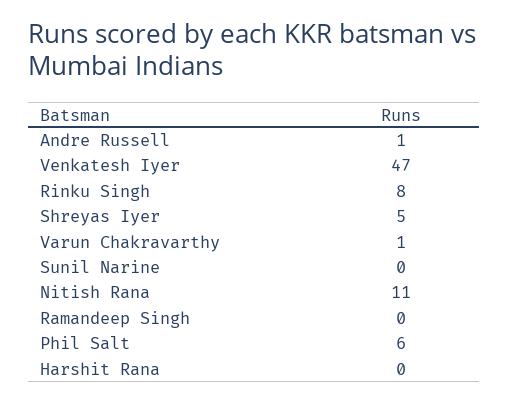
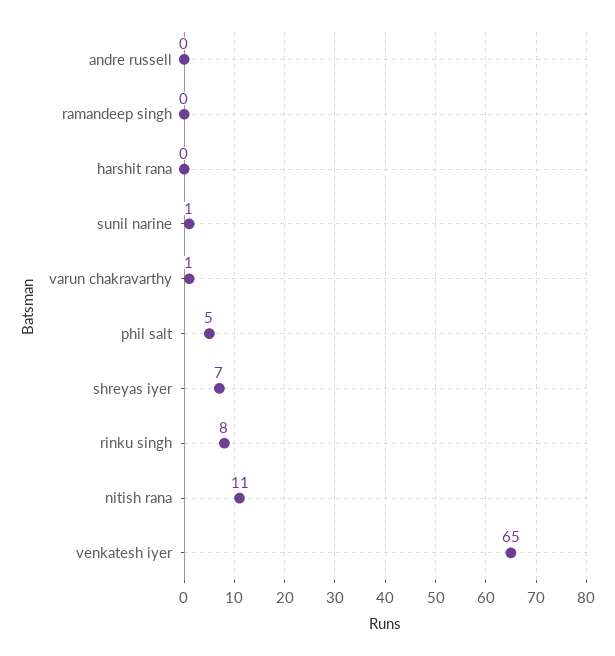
  {
-   "Andre Russell": 1,
+   "Andre Russell": 0,
-   "Venkatesh Iyer": 47,
+   "Venkatesh Iyer": 65,
    "Rinku Singh": 8,
-   "Shreyas Iyer": 5,
+   "Shreyas Iyer": 7,
    "Varun Chakravarthy": 1,
-   "Sunil Narine": 0,
+   "Sunil Narine": 1,
    "Nitish Rana": 11,
    "Ramandeep Singh": 0,
-   "Phil Salt": 6,
+   "Phil Salt": 5,
    "Harshit Rana": 0
  }

